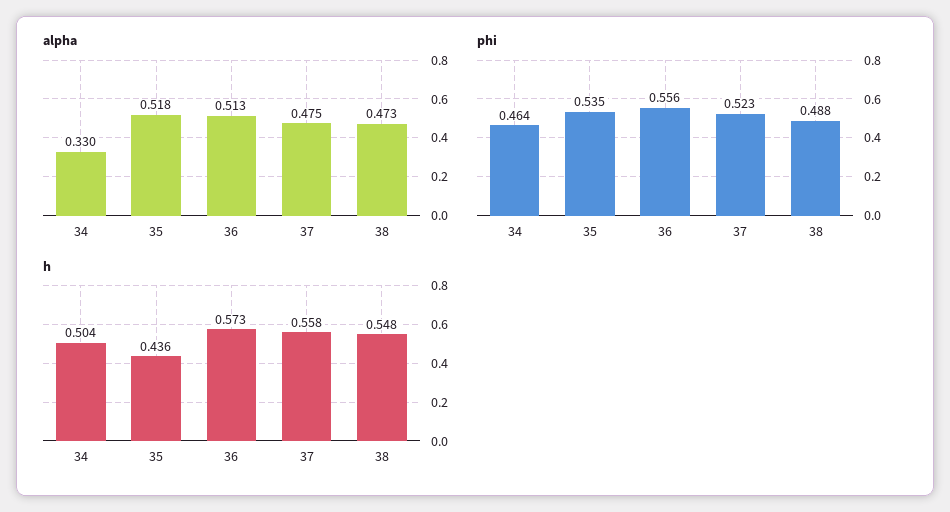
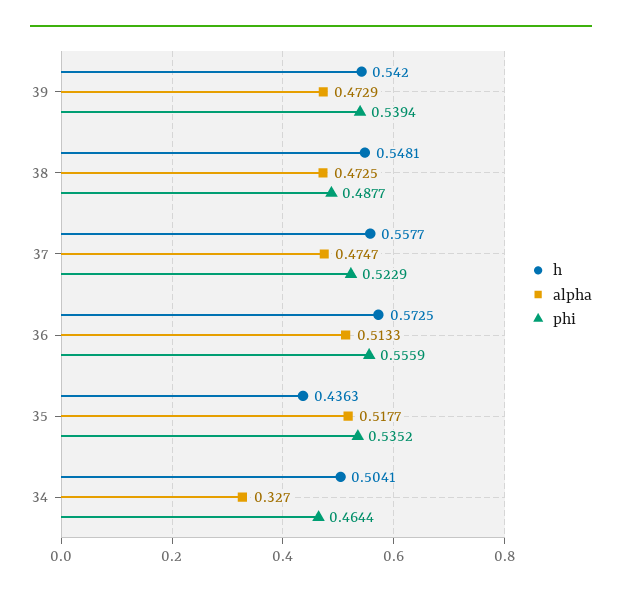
  {
    "alpha": {
-     "34": 0.33,
+     "34": 0.327,
      "35": 0.5177,
      "36": 0.5133,
      "37": 0.4747,
-     "38": 0.4725
+     "38": 0.4725,
+     "39": 0.4729
    },
    "phi": {
      "34": 0.4644,
      "35": 0.5352,
      "36": 0.5559,
      "37": 0.5229,
-     "38": 0.4877
+     "38": 0.4877,
+     "39": 0.5394
    },
    "h": {
      "34": 0.5041,
      "35": 0.4363,
      "36": 0.5725,
      "37": 0.5577,
-     "38": 0.5481
+     "38": 0.5481,
+     "39": 0.542
    }
  }

